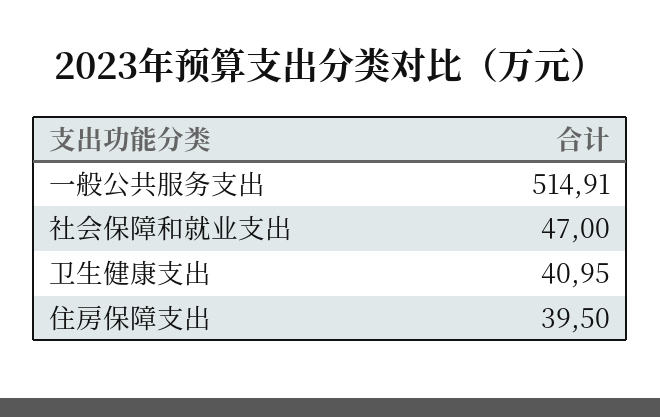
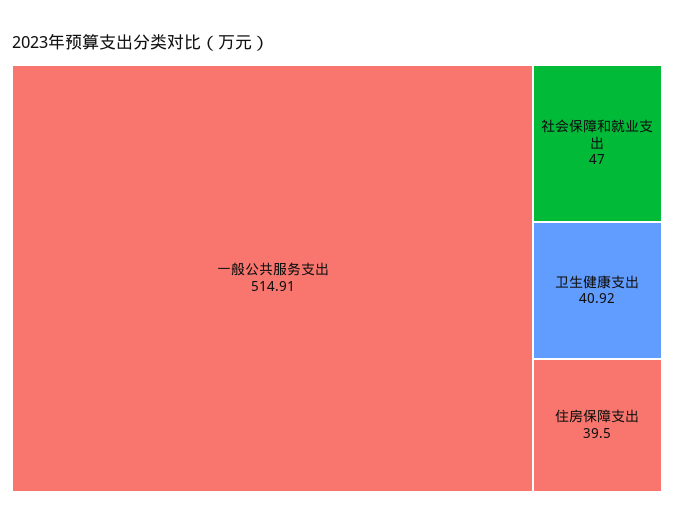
  {
    "一般公共服务支出": 514.91,
    "社会保障和就业支出": 47,
-   "卫生健康支出": 40.95,
+   "卫生健康支出": 40.92,
    "住房保障支出": 39.5
  }

